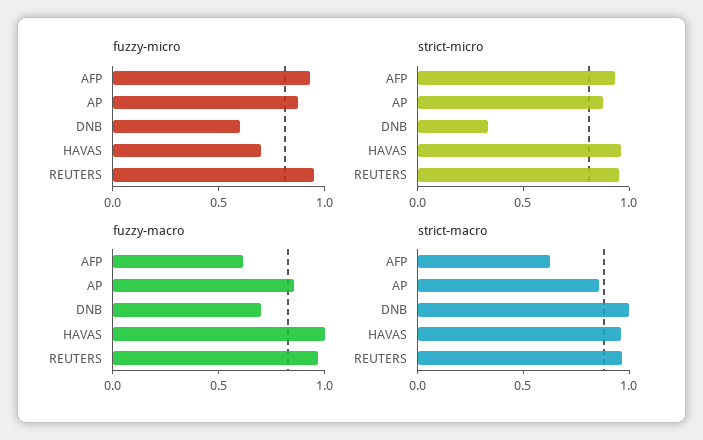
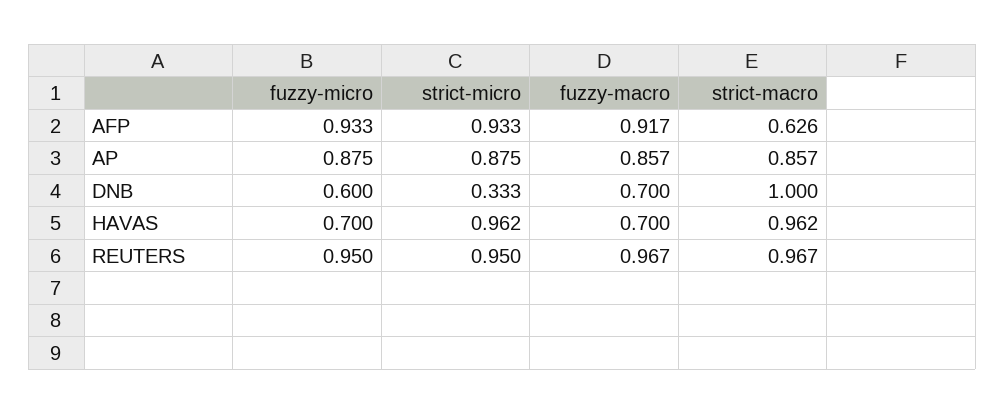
  {
    "fuzzy-micro": {
      "AFP": 0.933,
      "AP": 0.875,
      "DNB": 0.6,
      "HAVAS": 0.7,
      "REUTERS": 0.95
    },
    "strict-micro": {
      "AFP": 0.933,
      "AP": 0.875,
      "DNB": 0.333,
      "HAVAS": 0.962,
      "REUTERS": 0.95
    },
    "fuzzy-macro": {
-     "AFP": 0.6,
+     "AFP": 0.917,
      "AP": 0.857,
      "DNB": 0.7,
-     "HAVAS": 1,
+     "HAVAS": 0.7,
      "REUTERS": 0.967
    },
    "strict-macro": {
      "AFP": 0.626,
      "AP": 0.857,
      "DNB": 1,
      "HAVAS": 0.962,
      "REUTERS": 0.967
    }
  }

